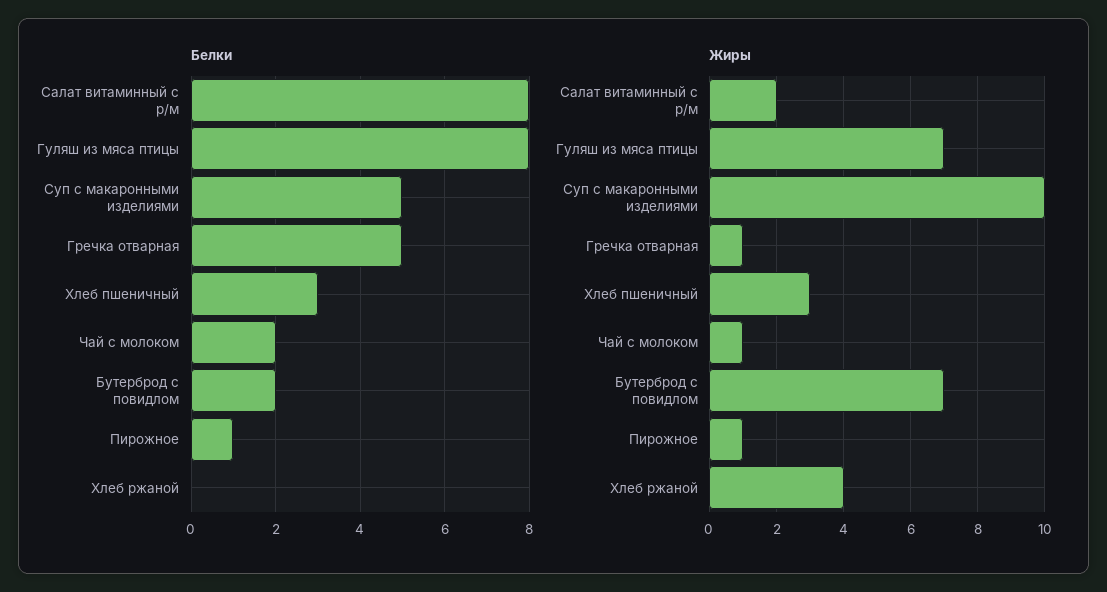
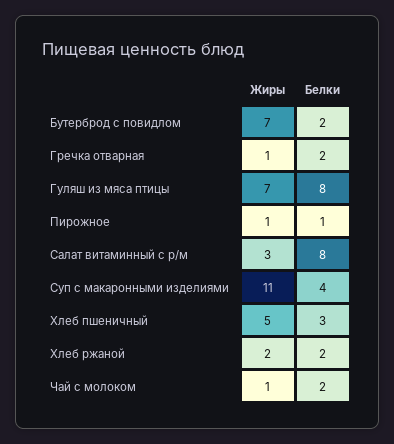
  {
    "Белки": {
      "Салат витаминный с р/м": 8,
      "Гуляш из мяса птицы": 8,
-     "Суп с макаронными изделиями": 5,
+     "Суп с макаронными изделиями": 4,
-     "Гречка отварная": 5,
+     "Гречка отварная": 2,
      "Хлеб пшеничный": 3,
      "Чай с молоком": 2,
      "Бутерброд с повидлом": 2,
      "Пирожное": 1,
-     "Хлеб ржаной": 0
+     "Хлеб ржаной": 2
    },
    "Жиры": {
-     "Салат витаминный с р/м": 2,
+     "Салат витаминный с р/м": 3,
      "Гуляш из мяса птицы": 7,
-     "Суп с макаронными изделиями": 10,
+     "Суп с макаронными изделиями": 11,
      "Гречка отварная": 1,
-     "Хлеб пшеничный": 3,
+     "Хлеб пшеничный": 5,
      "Чай с молоком": 1,
      "Бутерброд с повидлом": 7,
      "Пирожное": 1,
-     "Хлеб ржаной": 4
+     "Хлеб ржаной": 2
    }
  }

